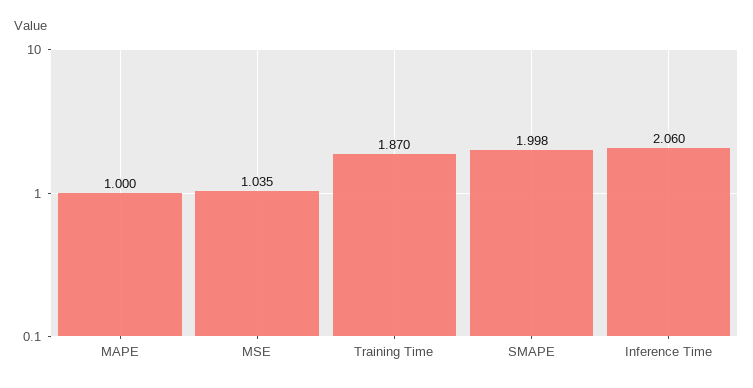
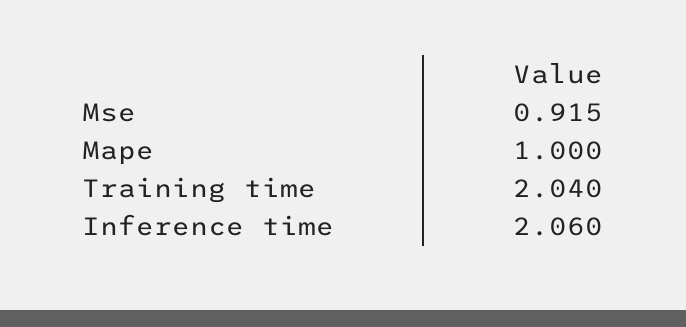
  {
    "MAPE": 1,
-   "MSE": 1.035,
+   "MSE": 0.915,
-   "Training Time": 1.87,
+   "Training Time": 2.04,
-   "SMAPE": 1.998,
    "Inference Time": 2.06
  }

